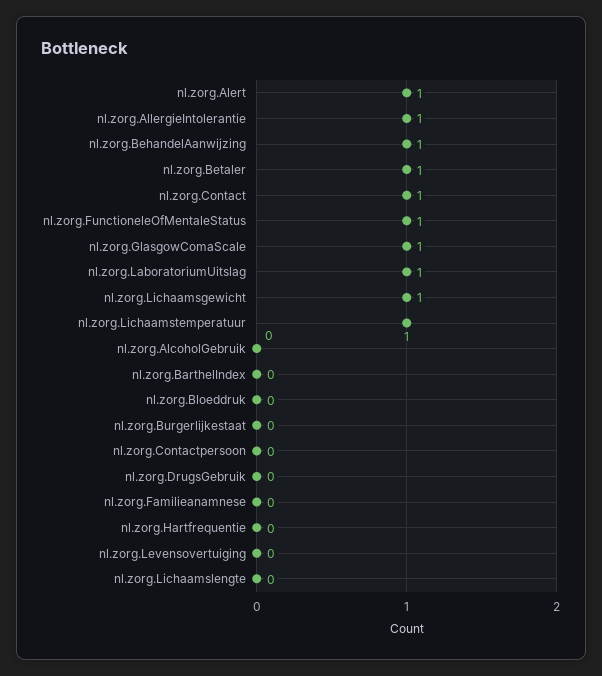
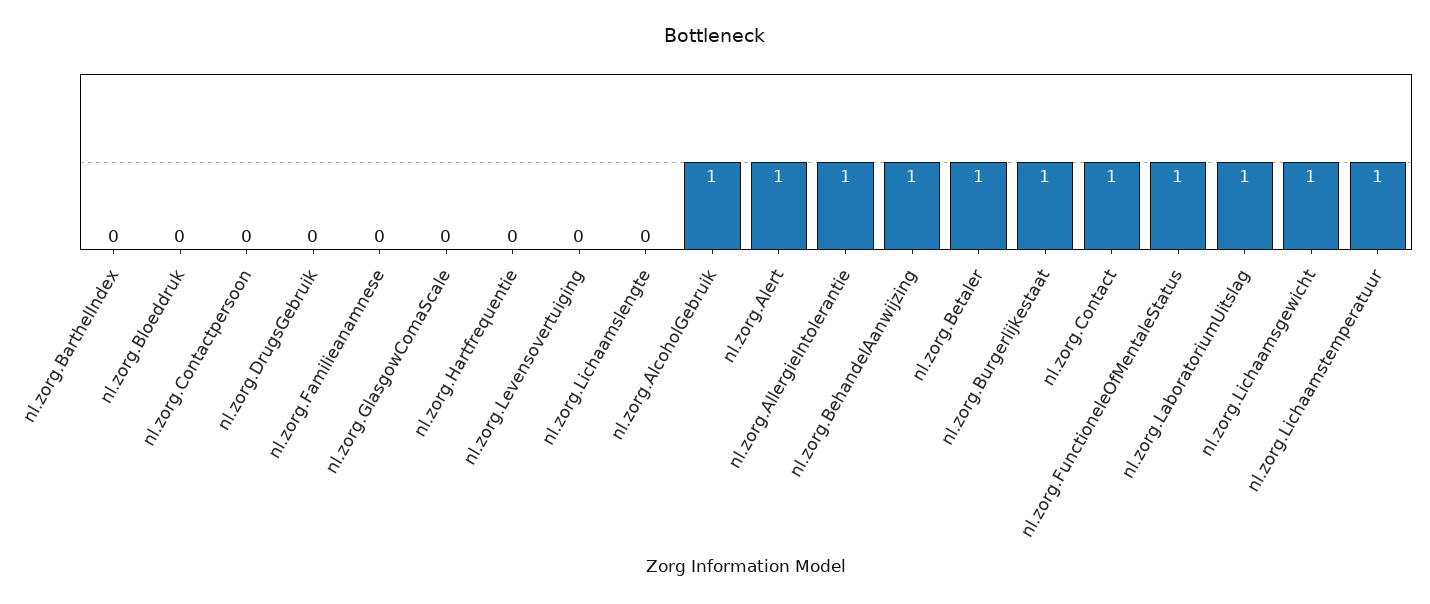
  {
    "nl.zorg.Alert": 1,
    "nl.zorg.AllergieIntolerantie": 1,
    "nl.zorg.BehandelAanwijzing": 1,
    "nl.zorg.Betaler": 1,
    "nl.zorg.Contact": 1,
    "nl.zorg.FunctioneleOfMentaleStatus": 1,
-   "nl.zorg.GlasgowComaScale": 1,
+   "nl.zorg.GlasgowComaScale": 0,
    "nl.zorg.LaboratoriumUitslag": 1,
    "nl.zorg.Lichaamsgewicht": 1,
    "nl.zorg.Lichaamstemperatuur": 1,
-   "nl.zorg.AlcoholGebruik": 0,
+   "nl.zorg.AlcoholGebruik": 1,
    "nl.zorg.BarthelIndex": 0,
    "nl.zorg.Bloeddruk": 0,
-   "nl.zorg.Burgerlijkestaat": 0,
+   "nl.zorg.Burgerlijkestaat": 1,
    "nl.zorg.Contactpersoon": 0,
    "nl.zorg.DrugsGebruik": 0,
    "nl.zorg.Familieanamnese": 0,
    "nl.zorg.Hartfrequentie": 0,
    "nl.zorg.Levensovertuiging": 0,
    "nl.zorg.Lichaamslengte": 0
  }

